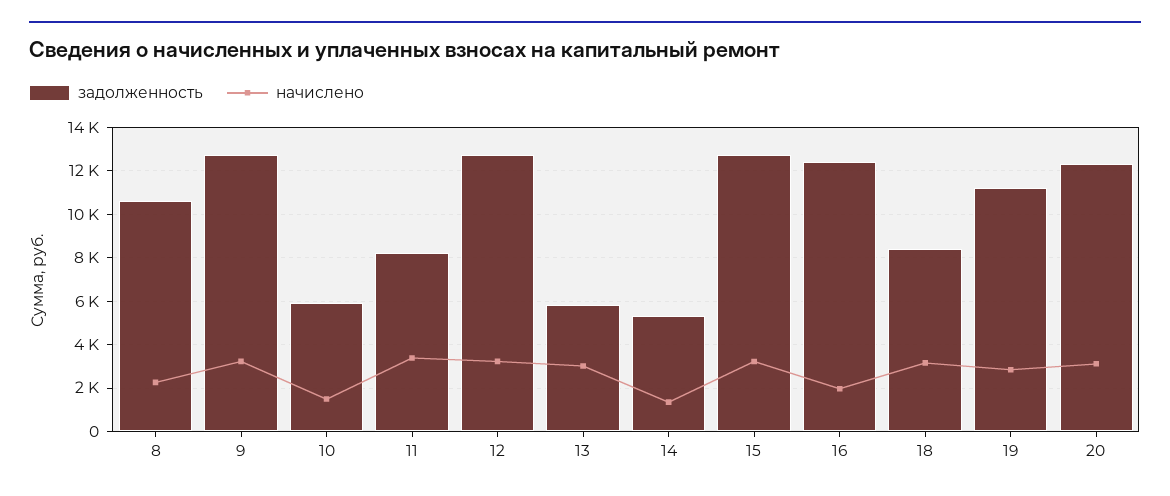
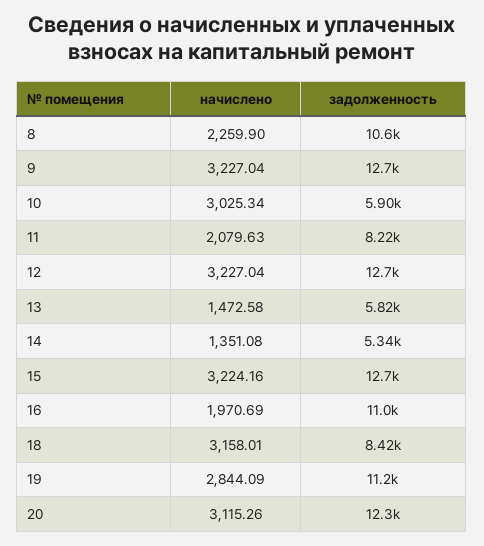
  {
    "задолженность": {
      "8": 10600,
      "9": 12700,
      "10": 5900,
      "11": 8220,
      "12": 12700,
      "13": 5820,
      "14": 5340,
      "15": 12700,
-     "16": 12500,
+     "16": 11000,
      "18": 8420,
      "19": 11200,
      "20": 12300
    },
    "начислено": {
      "8": 2259.9,
      "9": 3227.04,
-     "10": 1500,
+     "10": 3025.34,
-     "11": 3500,
+     "11": 2079.63,
      "12": 3227.04,
-     "13": 3000,
+     "13": 1472.58,
      "14": 1351.08,
      "15": 3224.16,
      "16": 1970.69,
      "18": 3158.01,
      "19": 2844.09,
      "20": 3115.26
    }
  }

